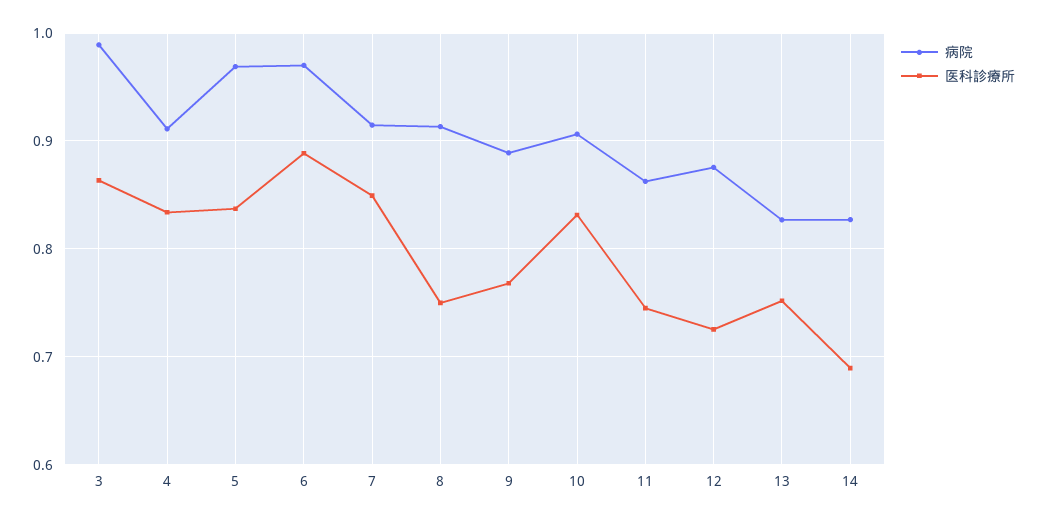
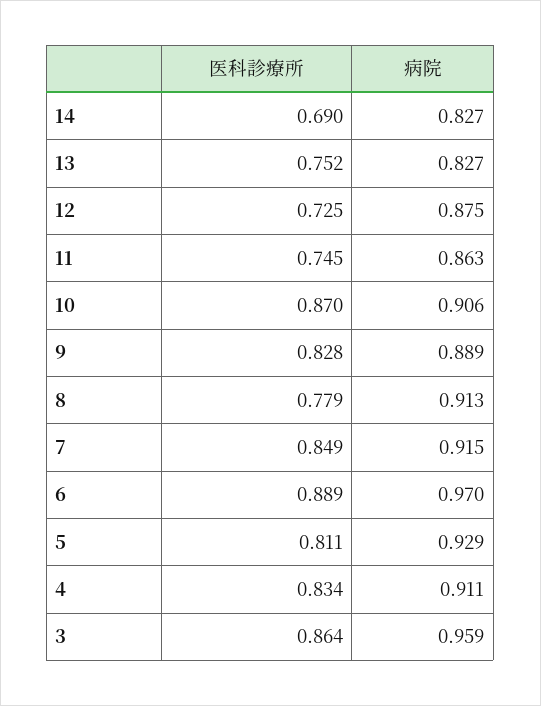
  {
    "病院": {
-     "3": 0.99,
+     "3": 0.959,
      "4": 0.911,
-     "5": 0.97,
+     "5": 0.929,
      "6": 0.97,
      "7": 0.915,
      "8": 0.913,
      "9": 0.889,
      "10": 0.906,
      "11": 0.863,
      "12": 0.875,
      "13": 0.827,
      "14": 0.827
    },
    "医科診療所": {
      "3": 0.864,
      "4": 0.834,
-     "5": 0.84,
+     "5": 0.811,
      "6": 0.889,
      "7": 0.849,
-     "8": 0.75,
+     "8": 0.779,
-     "9": 0.77,
+     "9": 0.828,
-     "10": 0.83,
+     "10": 0.87,
      "11": 0.745,
      "12": 0.725,
      "13": 0.752,
      "14": 0.69
    }
  }

